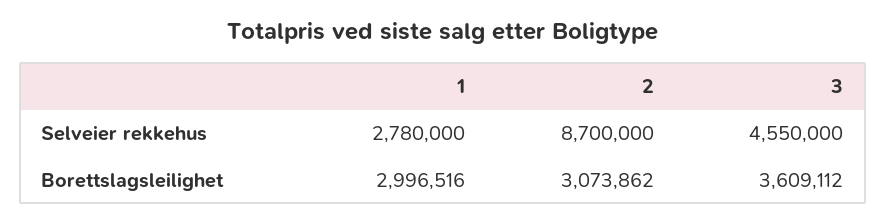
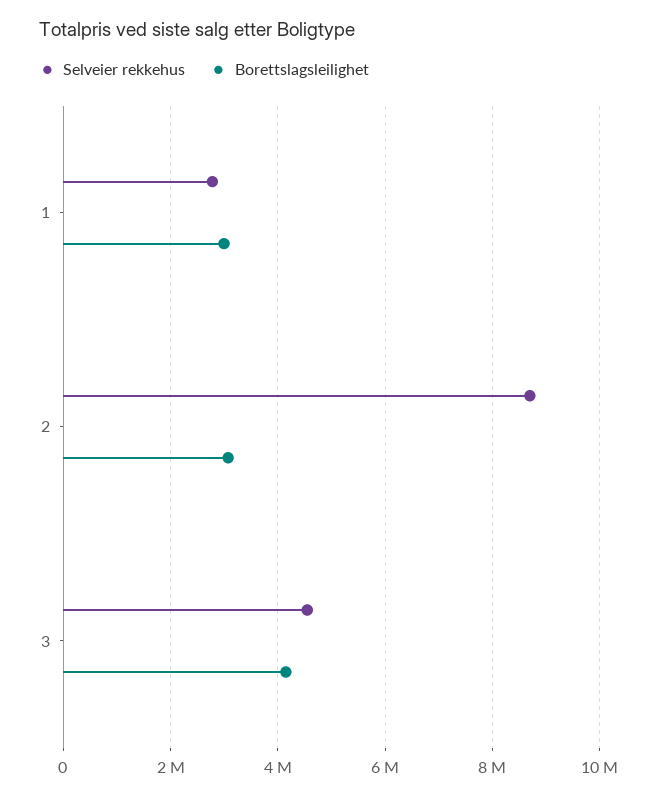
  {
    "Selveier rekkehus": {
      "1": 2780000,
      "2": 8700000,
      "3": 4550000
    },
    "Borettslagsleilighet": {
      "1": 2996516,
      "2": 3073862,
-     "3": 3609112
+     "3": 4200000
    }
  }

